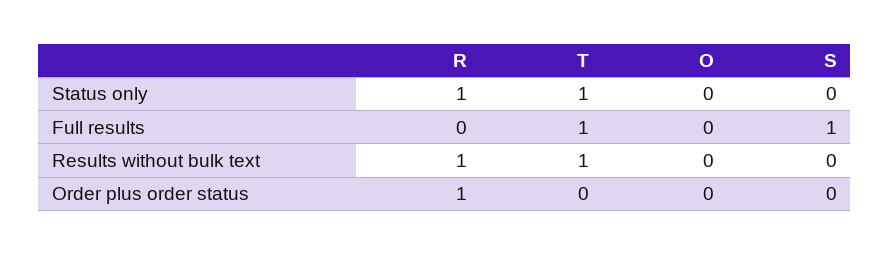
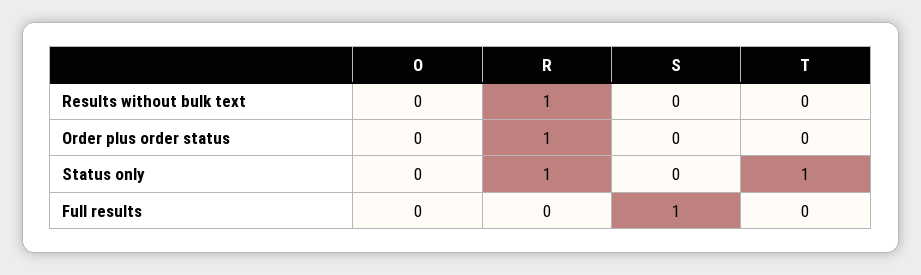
  {
    "R": {
      "Status only": 1,
      "Full results": 0,
      "Results without bulk text": 1,
      "Order plus order status": 1
    },
    "T": {
      "Status only": 1,
-     "Full results": 1,
+     "Full results": 0,
-     "Results without bulk text": 1,
+     "Results without bulk text": 0,
      "Order plus order status": 0
    },
    "O": {
      "Status only": 0,
      "Full results": 0,
      "Results without bulk text": 0,
      "Order plus order status": 0
    },
    "S": {
      "Status only": 0,
      "Full results": 1,
      "Results without bulk text": 0,
      "Order plus order status": 0
    }
  }

